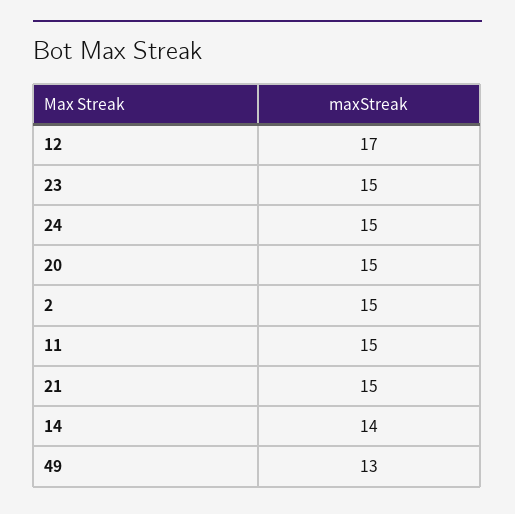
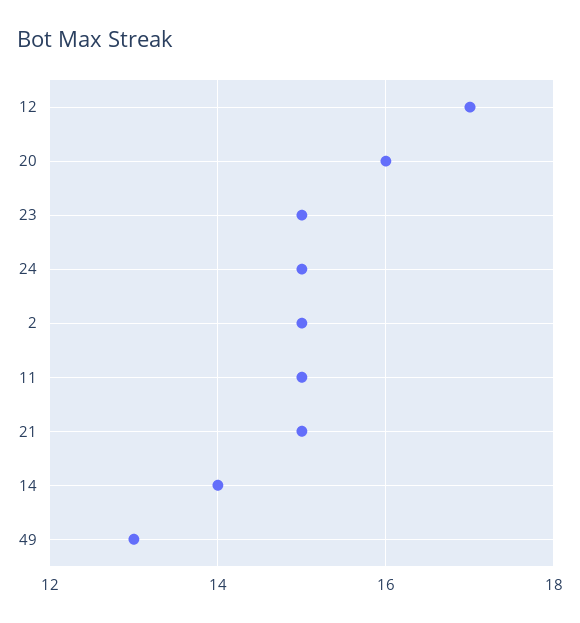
  {
    "12": 17,
    "23": 15,
    "24": 15,
-   "20": 15,
+   "20": 16,
    "2": 15,
    "11": 15,
    "21": 15,
    "14": 14,
    "49": 13
  }

